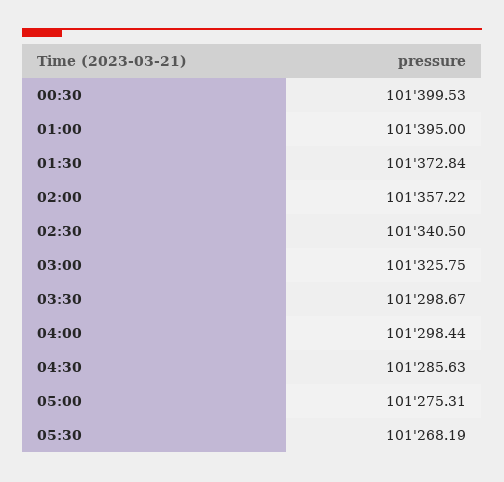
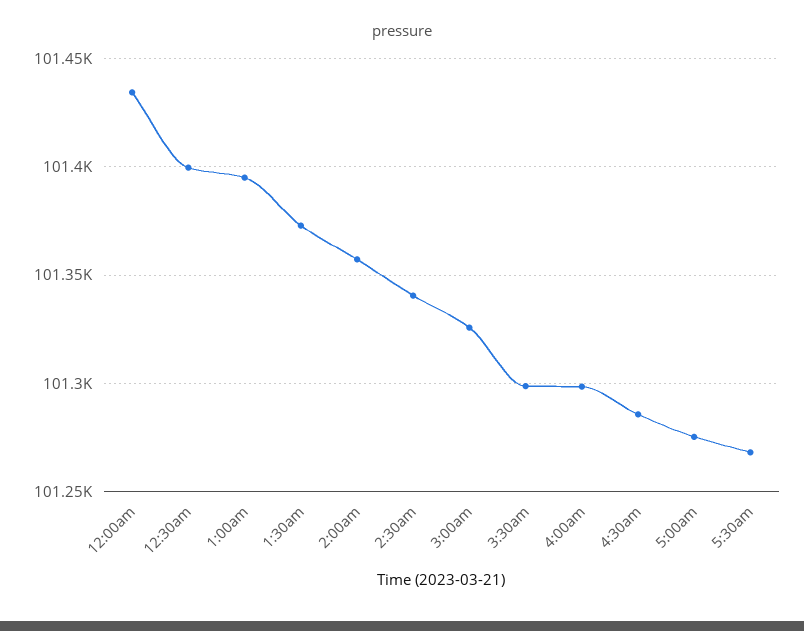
  {
    "00:30": 101399.53,
    "01:00": 101395,
    "01:30": 101372.84,
    "02:00": 101357.22,
    "02:30": 101340.5,
    "03:00": 101325.75,
    "03:30": 101298.67,
    "04:00": 101298.44,
    "04:30": 101285.63,
    "05:00": 101275.31,
-   "05:30": 101268.19
+   "05:30": 101268.19,
+   "12:00am": 101435
  }

